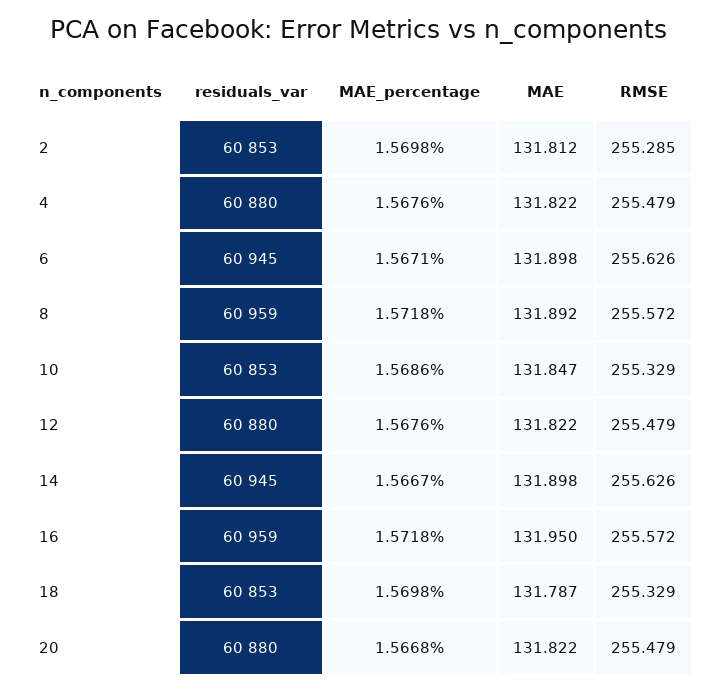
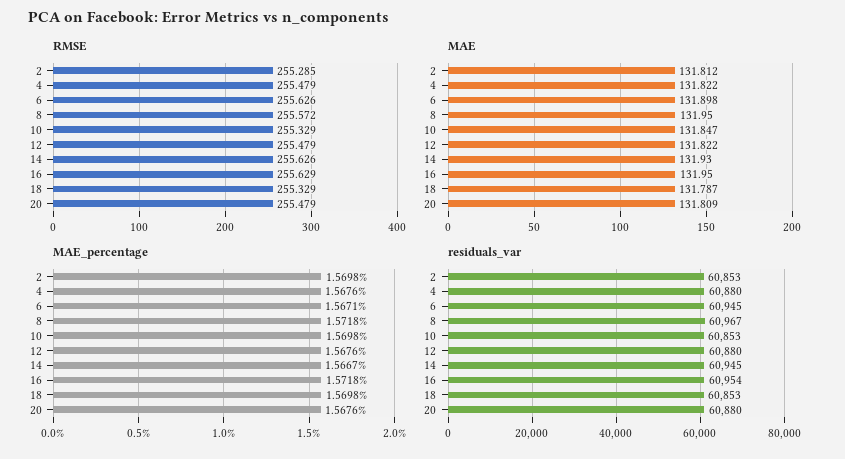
  {
    "residuals_var": {
      "2": 60853,
      "4": 60880,
      "6": 60945,
-     "8": 60959,
+     "8": 60967,
      "10": 60853,
      "12": 60880,
      "14": 60945,
-     "16": 60959,
+     "16": 60954,
      "18": 60853,
      "20": 60880
    },
    "MAE_percentage": {
      "2": 1.5698,
      "4": 1.5676,
      "6": 1.5671,
      "8": 1.5718,
-     "10": 1.5686,
+     "10": 1.5698,
      "12": 1.5676,
      "14": 1.5667,
      "16": 1.5718,
      "18": 1.5698,
-     "20": 1.5668
+     "20": 1.5676
    },
    "MAE": {
      "2": 131.812,
      "4": 131.822,
      "6": 131.898,
-     "8": 131.892,
+     "8": 131.95,
      "10": 131.847,
      "12": 131.822,
-     "14": 131.898,
+     "14": 131.93,
      "16": 131.95,
      "18": 131.787,
-     "20": 131.822
+     "20": 131.809
    },
    "RMSE": {
      "2": 255.285,
      "4": 255.479,
      "6": 255.626,
      "8": 255.572,
      "10": 255.329,
      "12": 255.479,
      "14": 255.626,
-     "16": 255.572,
+     "16": 255.629,
      "18": 255.329,
      "20": 255.479
    }
  }

